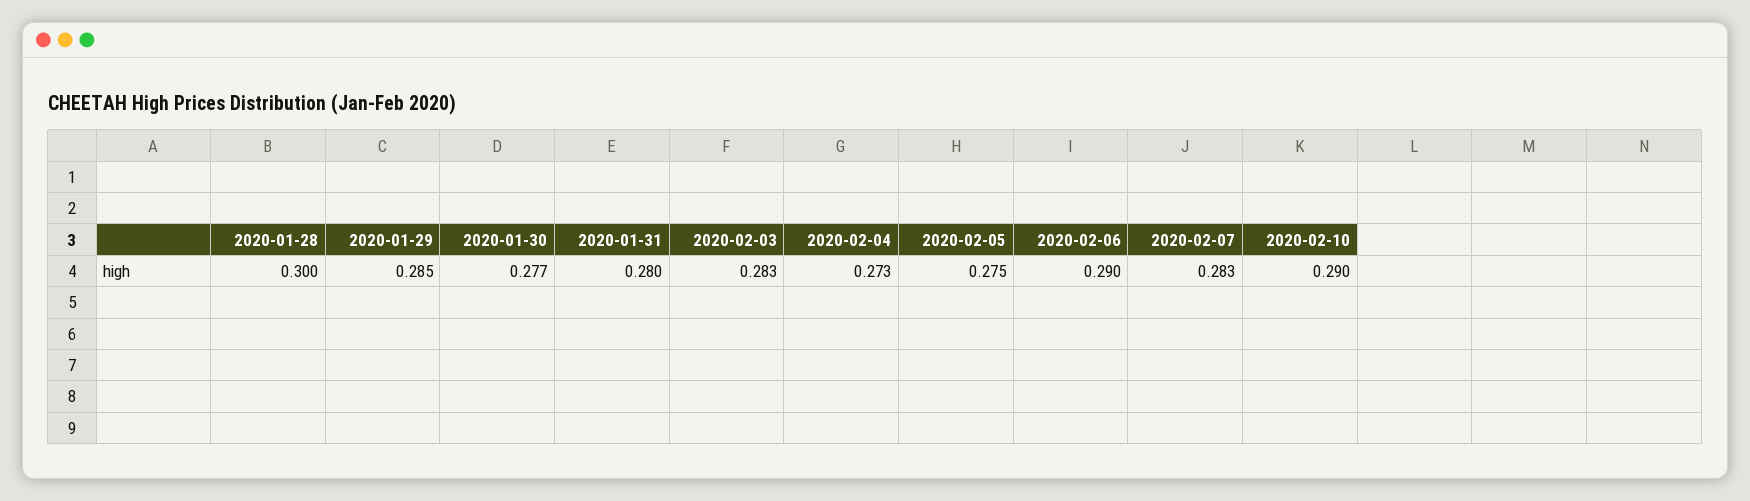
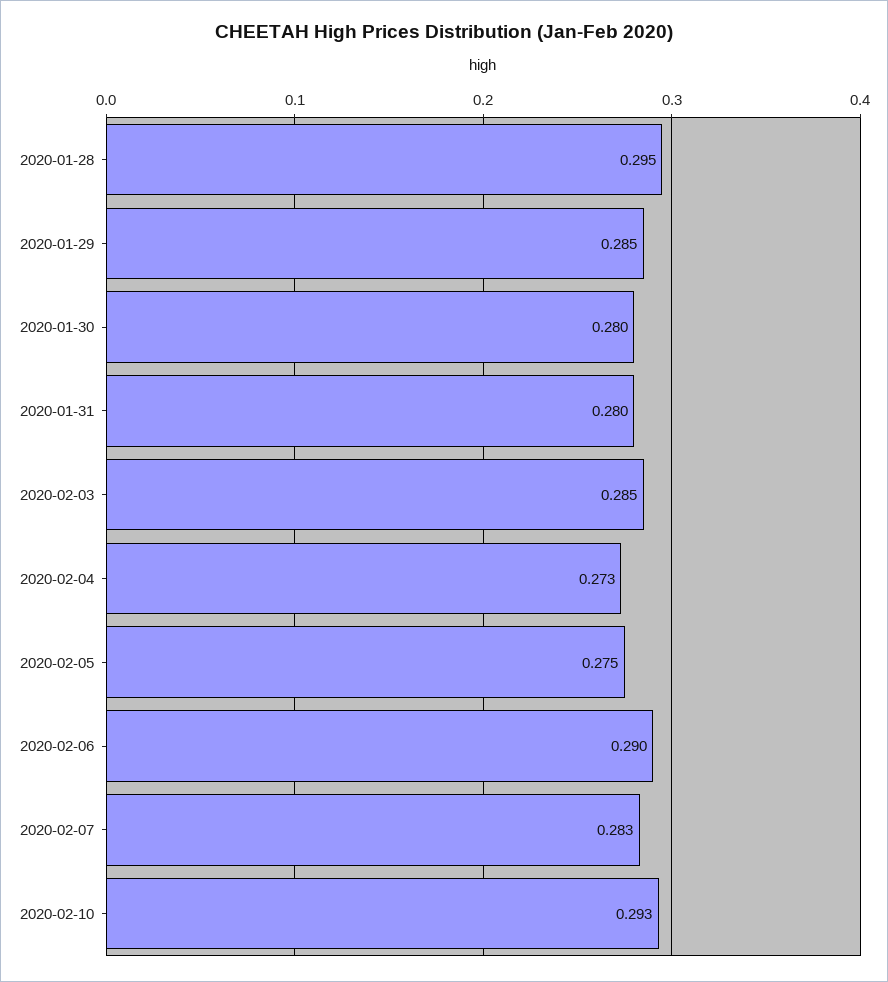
  {
-   "2020-01-28": 0.3,
+   "2020-01-28": 0.295,
    "2020-01-29": 0.285,
-   "2020-01-30": 0.277,
+   "2020-01-30": 0.28,
    "2020-01-31": 0.28,
-   "2020-02-03": 0.283,
+   "2020-02-03": 0.285,
    "2020-02-04": 0.273,
    "2020-02-05": 0.275,
    "2020-02-06": 0.29,
    "2020-02-07": 0.283,
-   "2020-02-10": 0.29
+   "2020-02-10": 0.293
  }

